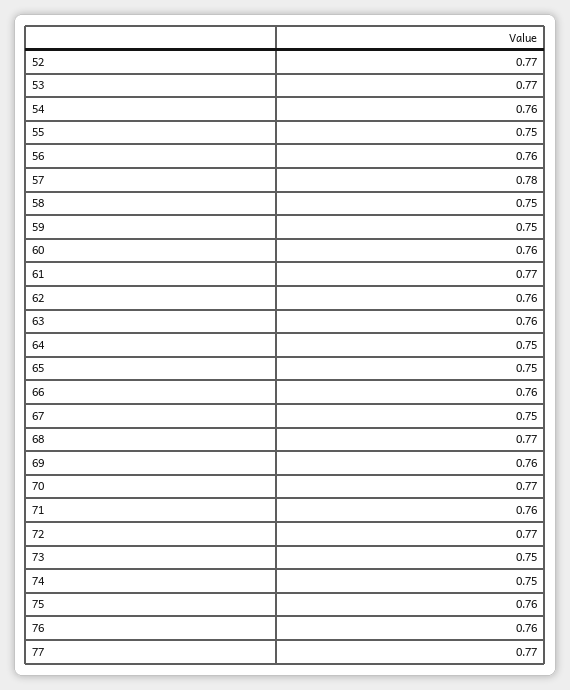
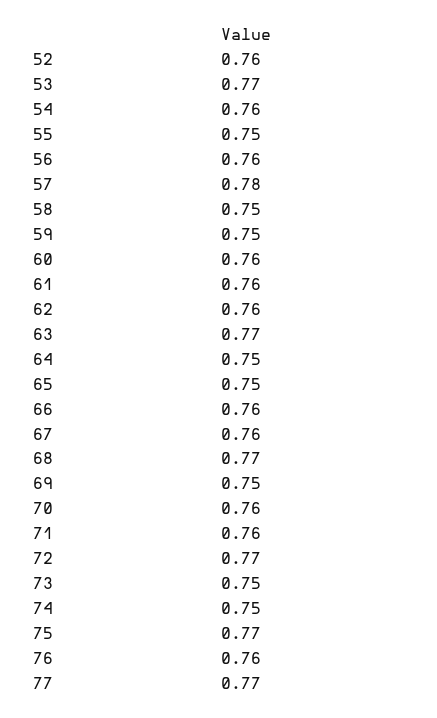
  {
-   "52": 0.77,
+   "52": 0.76,
    "53": 0.77,
    "54": 0.76,
    "55": 0.75,
    "56": 0.76,
    "57": 0.78,
    "58": 0.75,
    "59": 0.75,
    "60": 0.76,
-   "61": 0.77,
+   "61": 0.76,
    "62": 0.76,
-   "63": 0.76,
+   "63": 0.77,
    "64": 0.75,
    "65": 0.75,
    "66": 0.76,
-   "67": 0.75,
+   "67": 0.76,
    "68": 0.77,
-   "69": 0.76,
+   "69": 0.75,
-   "70": 0.77,
+   "70": 0.76,
    "71": 0.76,
    "72": 0.77,
    "73": 0.75,
    "74": 0.75,
-   "75": 0.76,
+   "75": 0.77,
    "76": 0.76,
    "77": 0.77
  }

